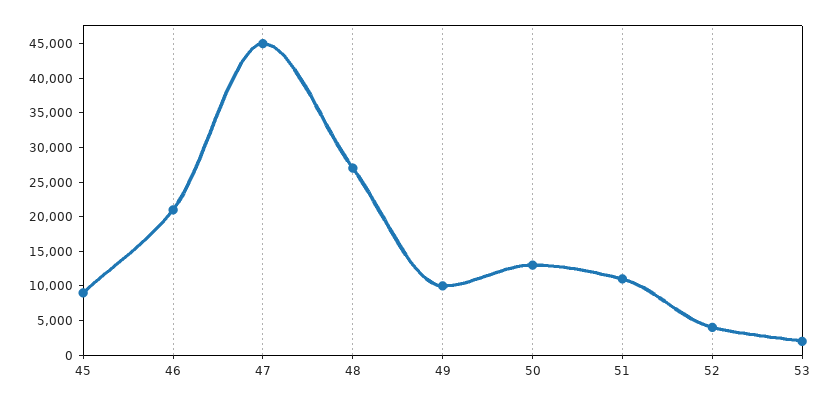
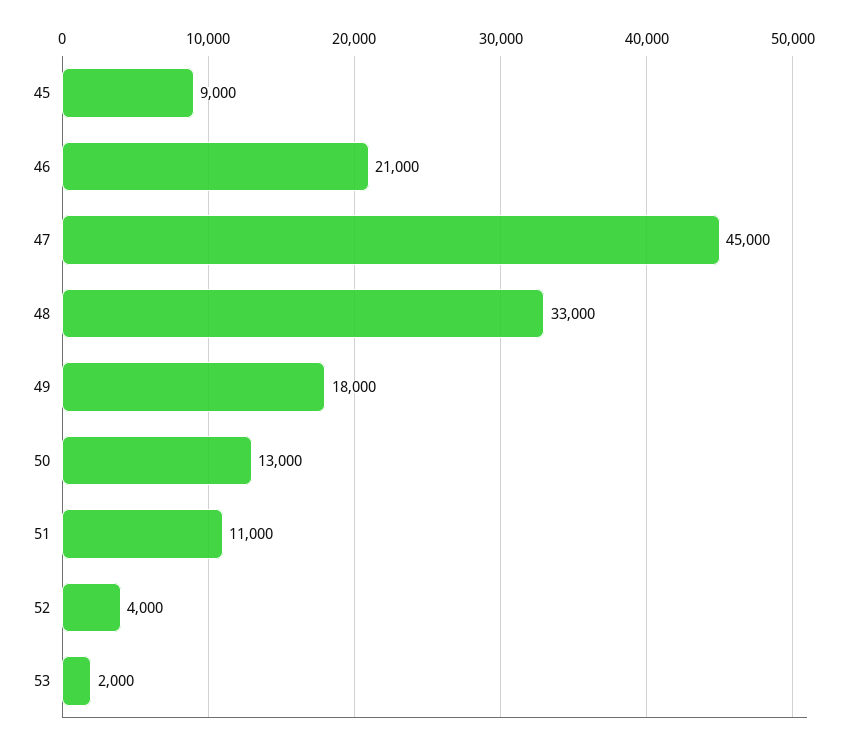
  {
    "45": 9000,
    "46": 21000,
    "47": 45000,
-   "48": 27500,
+   "48": 33000,
-   "49": 10000,
+   "49": 18000,
    "50": 13000,
    "51": 11000,
    "52": 4000,
    "53": 2000
  }

